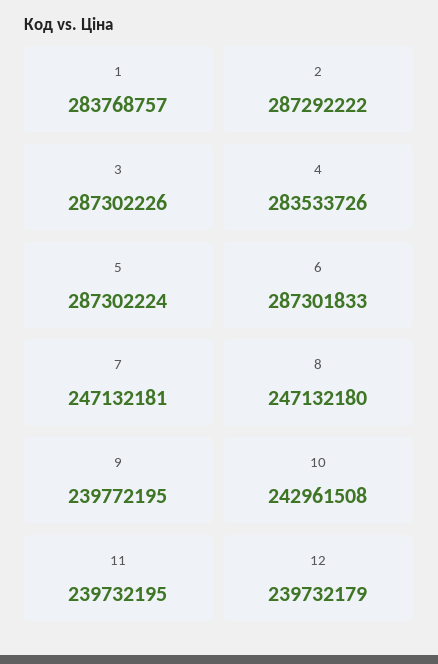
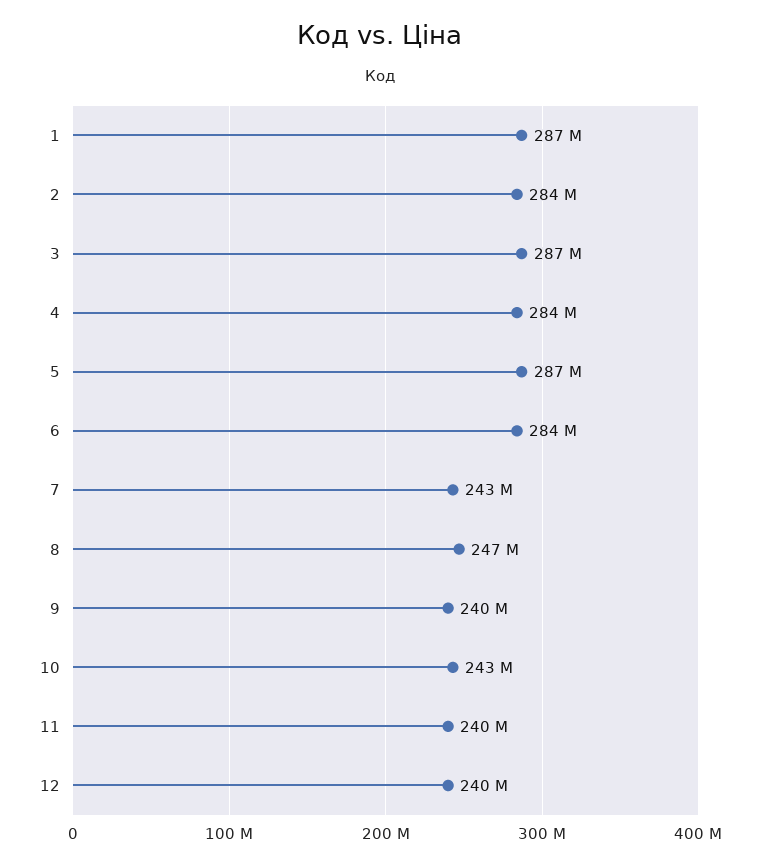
  {
-   "1": 283768757,
+   "1": 287000000,
-   "2": 287292222,
+   "2": 284000000,
    "3": 287302226,
    "4": 283533726,
    "5": 287302224,
-   "6": 287301833,
+   "6": 284000000,
-   "7": 247132181,
+   "7": 243000000,
    "8": 247132180,
    "9": 239772195,
    "10": 242961508,
    "11": 239732195,
    "12": 239732179
  }

